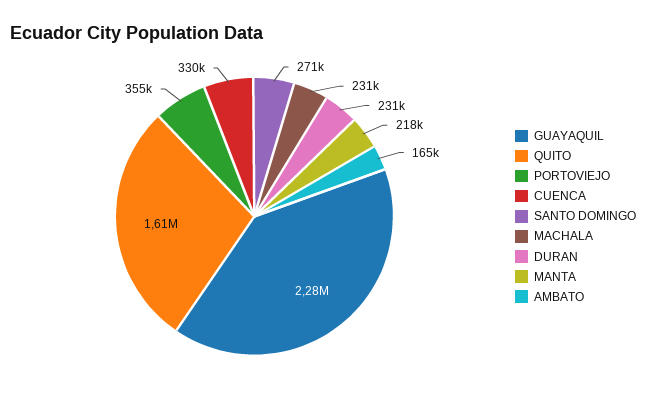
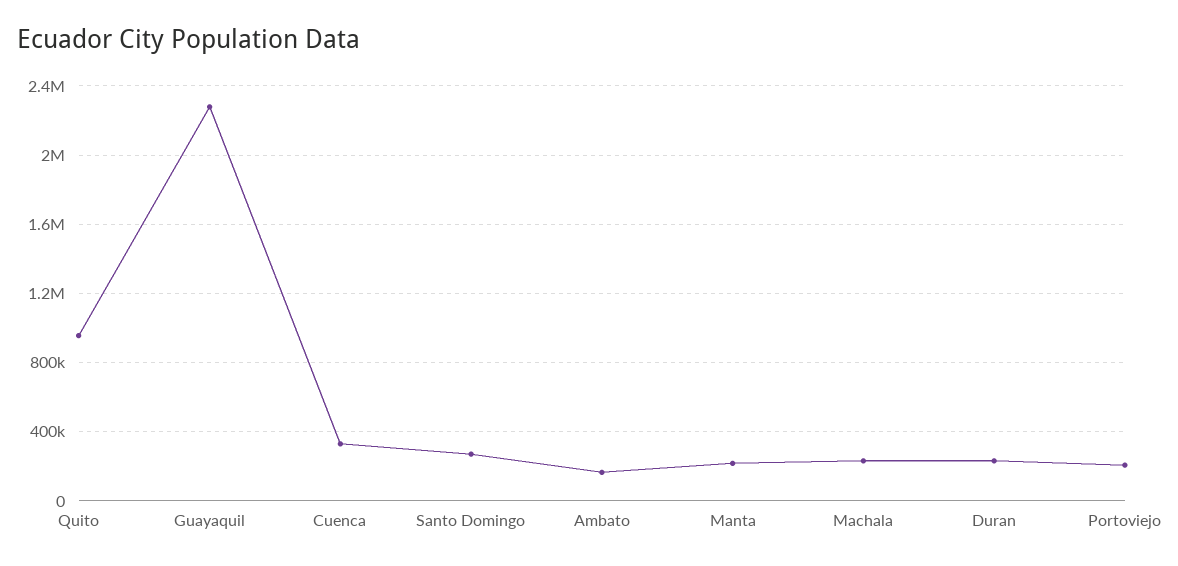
  {
    "GUAYAQUIL": 2280000,
-   "QUITO": 1610000,
+   "QUITO": 950000,
-   "PORTOVIEJO": 355000,
+   "PORTOVIEJO": 200000,
    "CUENCA": 330000,
    "SANTO DOMINGO": 271000,
    "MACHALA": 231000,
    "DURAN": 231000,
    "MANTA": 218000,
    "AMBATO": 165000
  }

